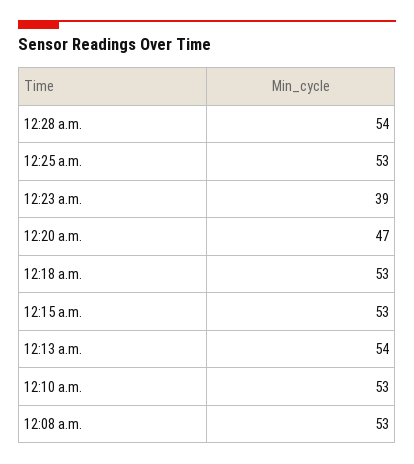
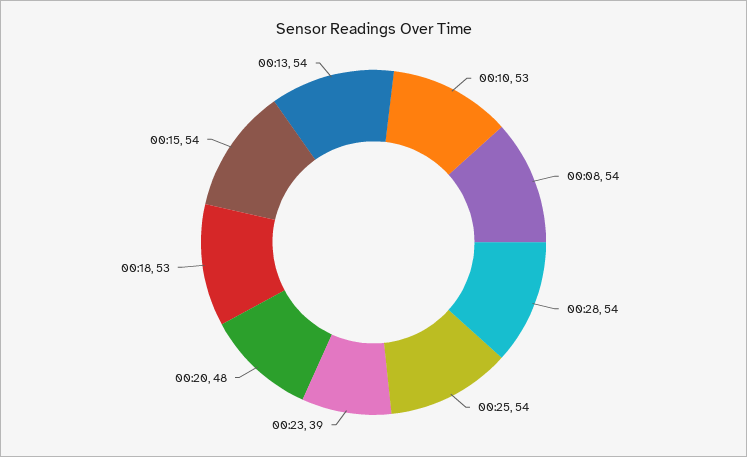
  {
    "12:28 a.m.": 54,
-   "12:25 a.m.": 53,
+   "12:25 a.m.": 54,
    "12:23 a.m.": 39,
-   "12:20 a.m.": 47,
+   "12:20 a.m.": 48,
    "12:18 a.m.": 53,
-   "12:15 a.m.": 53,
+   "12:15 a.m.": 54,
    "12:13 a.m.": 54,
    "12:10 a.m.": 53,
-   "12:08 a.m.": 53
+   "12:08 a.m.": 54
  }

